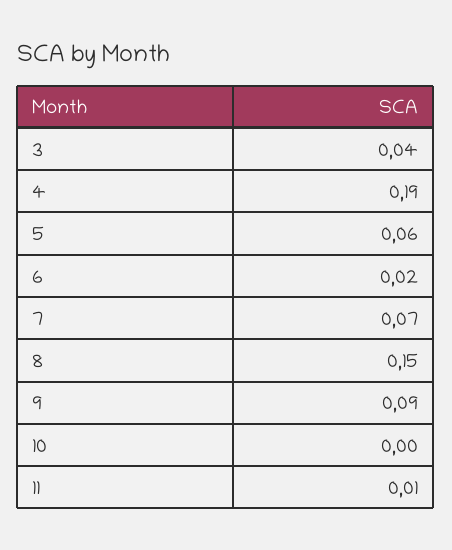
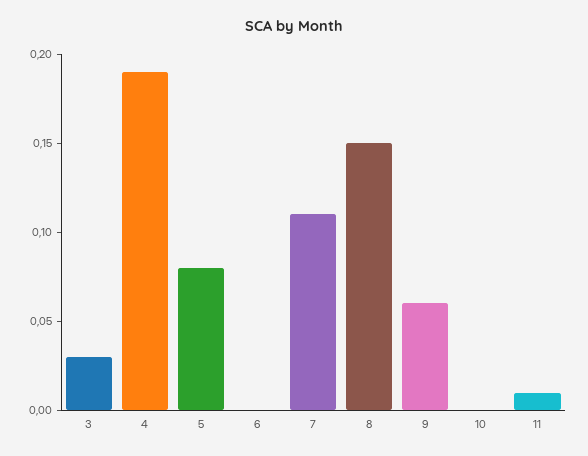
  {
-   "3": 0.04,
+   "3": 0.03,
    "4": 0.19,
-   "5": 0.06,
+   "5": 0.08,
-   "6": 0.02,
+   "6": 0,
-   "7": 0.07,
+   "7": 0.11,
    "8": 0.15,
-   "9": 0.09,
+   "9": 0.06,
    "10": 0,
    "11": 0.01
  }

